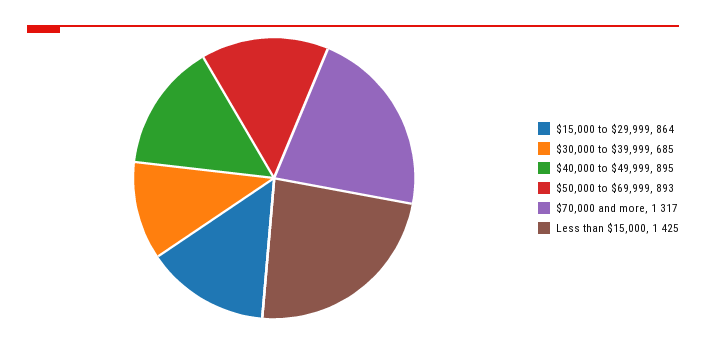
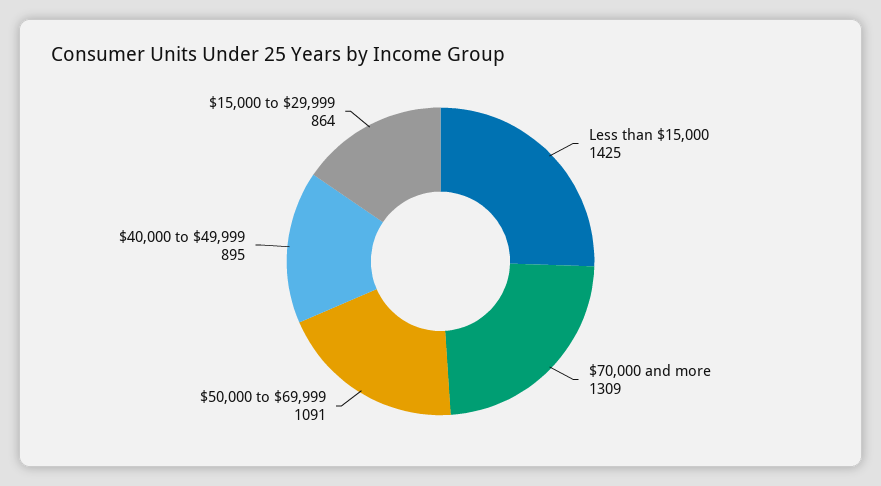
  {
    "$15,000 to $29,999": 864,
-   "$30,000 to $39,999": 685,
    "$40,000 to $49,999": 895,
-   "$50,000 to $69,999": 893,
+   "$50,000 to $69,999": 1091,
-   "$70,000 and more": 1317,
+   "$70,000 and more": 1309,
    "Less than $15,000": 1425
  }

